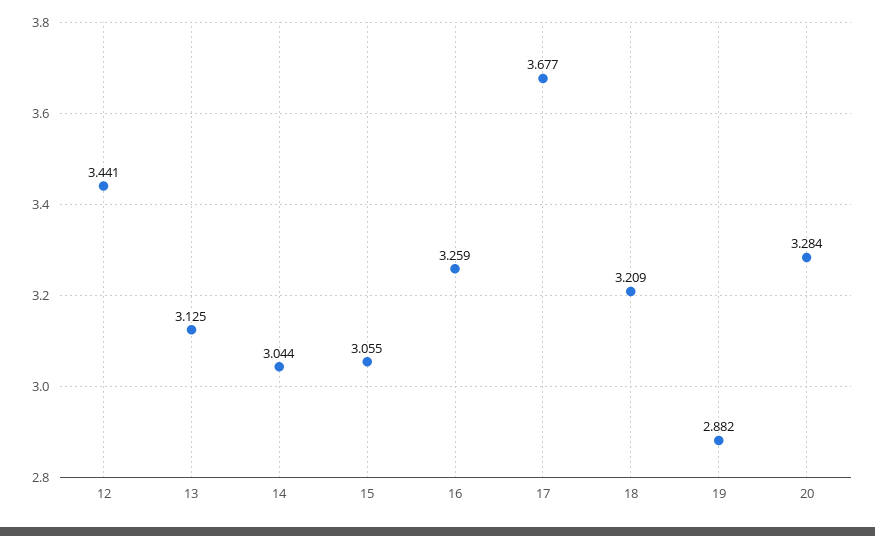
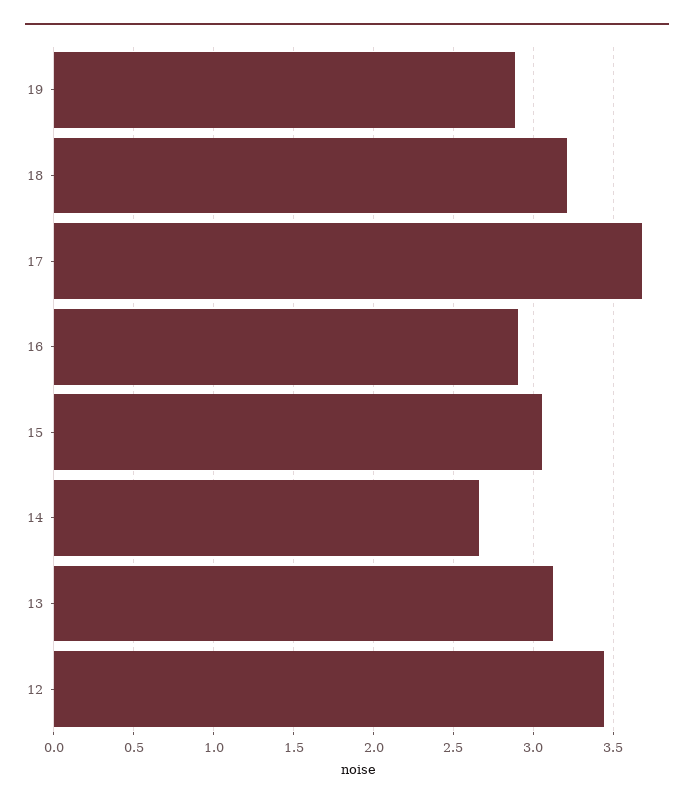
  {
    "12": 3.441,
    "13": 3.125,
-   "14": 3.044,
+   "14": 2.65,
    "15": 3.055,
-   "16": 3.259,
+   "16": 2.9,
    "17": 3.677,
    "18": 3.209,
-   "19": 2.882,
+   "19": 2.882
-   "20": 3.284
  }

